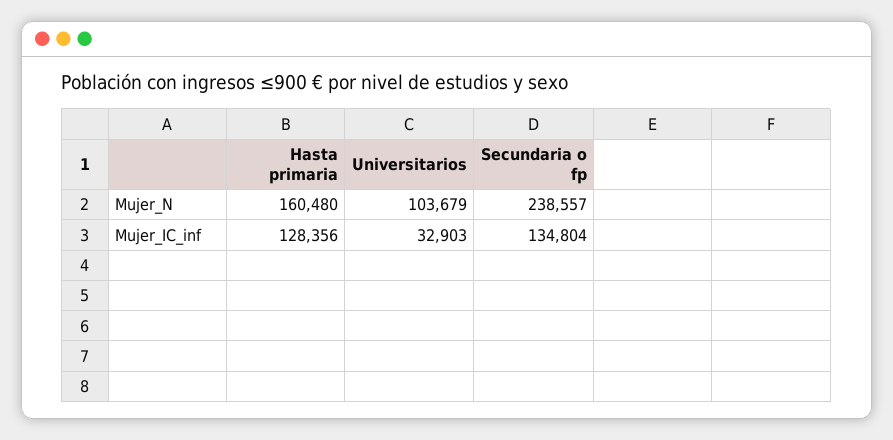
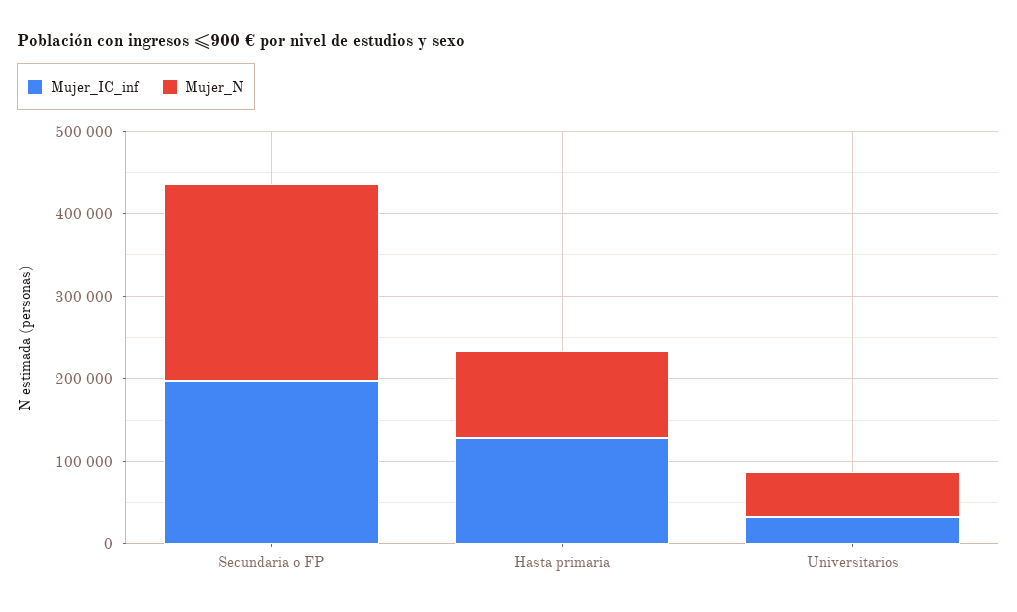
  {
    "Mujer_N": {
-     "Hasta primaria": 160480,
+     "Hasta primaria": 100000,
-     "Universitarios": 103679,
+     "Universitarios": 60000,
      "Secundaria o fp": 238557
    },
    "Mujer_IC_inf": {
      "Hasta primaria": 128356,
      "Universitarios": 32903,
-     "Secundaria o fp": 134804
+     "Secundaria o fp": 200000
    }
  }

